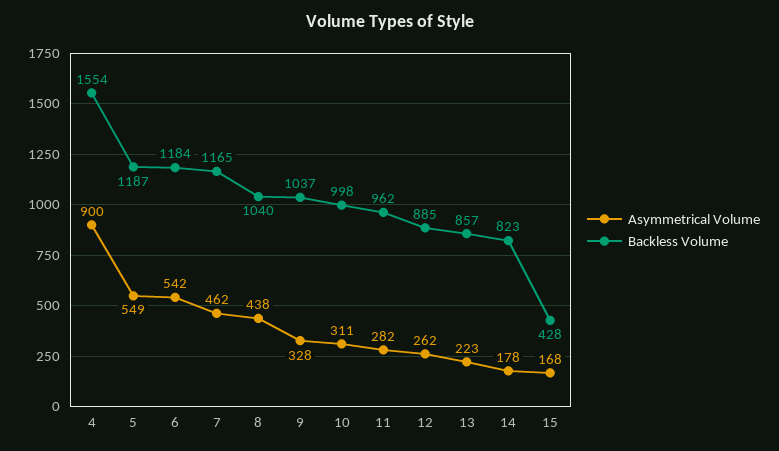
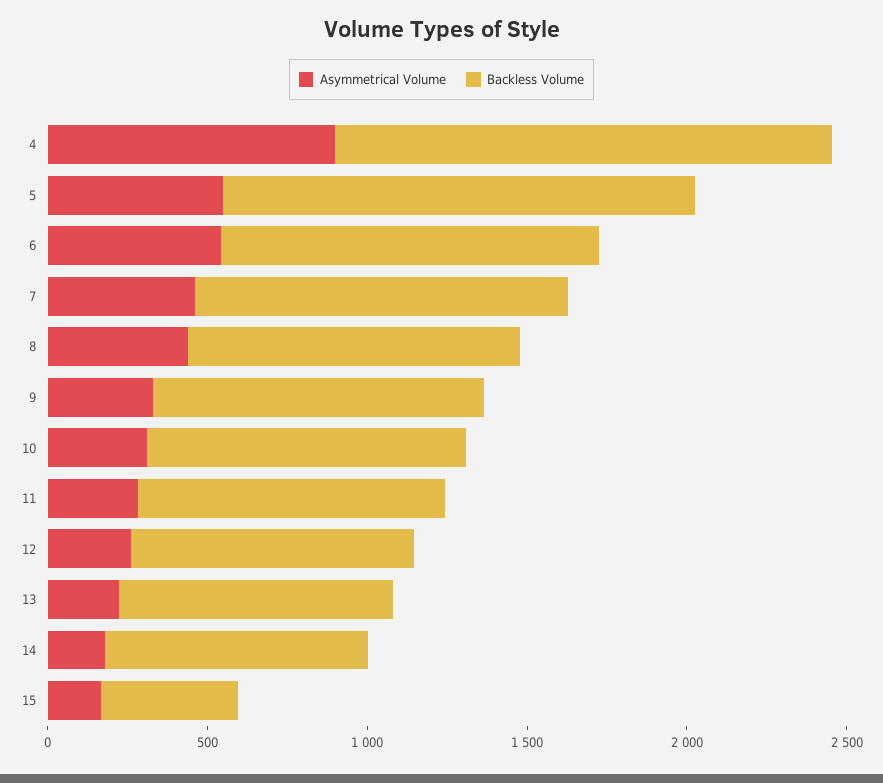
  {
    "Asymmetrical Volume": {
      "4": 900,
      "5": 549,
      "6": 542,
      "7": 462,
      "8": 438,
      "9": 328,
      "10": 311,
      "11": 282,
      "12": 262,
      "13": 223,
      "14": 178,
      "15": 168
    },
    "Backless Volume": {
      "4": 1554,
-     "5": 1187,
+     "5": 1500,
      "6": 1184,
      "7": 1165,
      "8": 1040,
      "9": 1037,
      "10": 998,
      "11": 962,
      "12": 885,
      "13": 857,
      "14": 823,
      "15": 428
    }
  }

